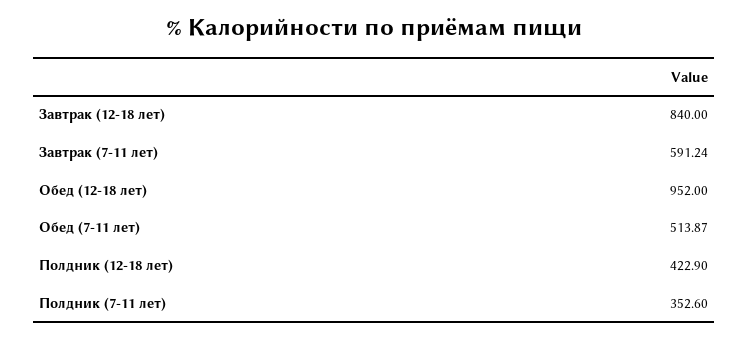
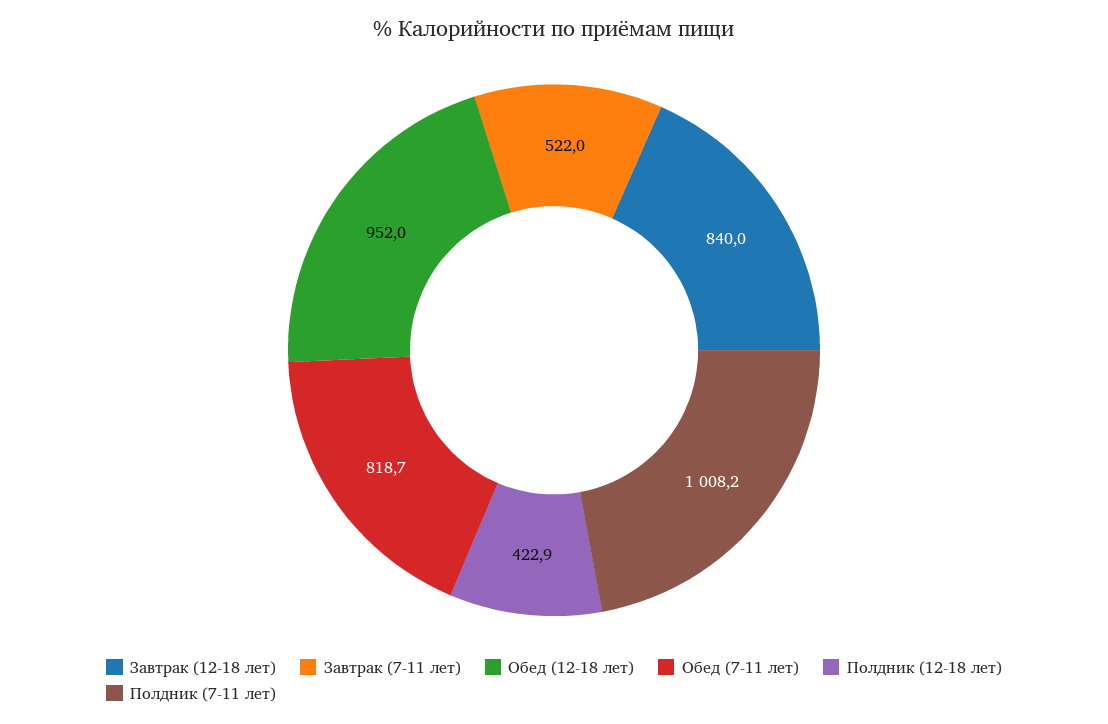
  {
    "Завтрак (12-18 лет)": 840,
-   "Завтрак (7-11 лет)": 591.24,
+   "Завтрак (7-11 лет)": 522,
    "Обед (12-18 лет)": 952,
-   "Обед (7-11 лет)": 513.87,
+   "Обед (7-11 лет)": 818.7,
    "Полдник (12-18 лет)": 422.9,
-   "Полдник (7-11 лет)": 352.6
+   "Полдник (7-11 лет)": 1008.2
  }

